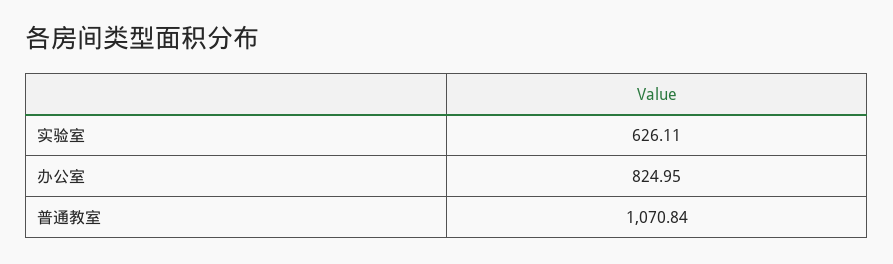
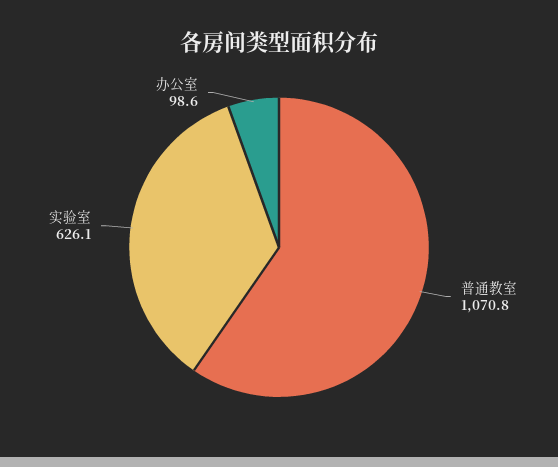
  {
    "实验室": 626.11,
-   "办公室": 824.95,
+   "办公室": 98.6,
    "普通教室": 1070.84
  }

